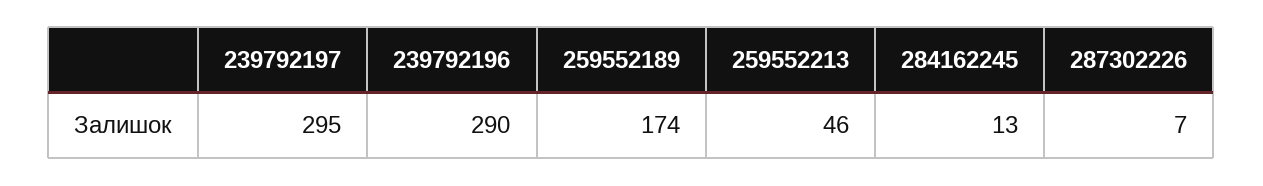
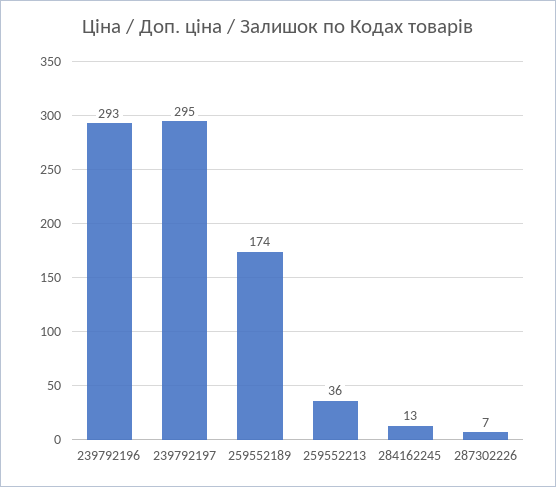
  {
    "239792197": 295,
-   "239792196": 290,
+   "239792196": 293,
    "259552189": 174,
-   "259552213": 46,
+   "259552213": 36,
    "284162245": 13,
    "287302226": 7
  }

